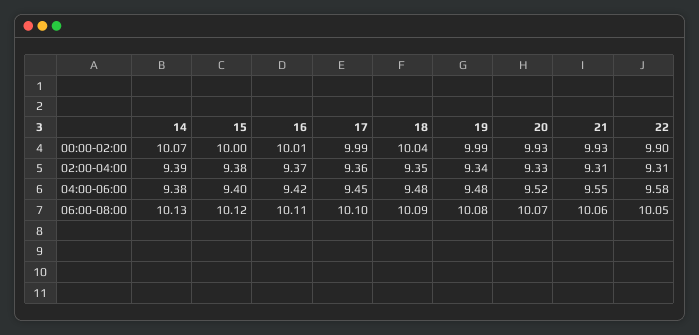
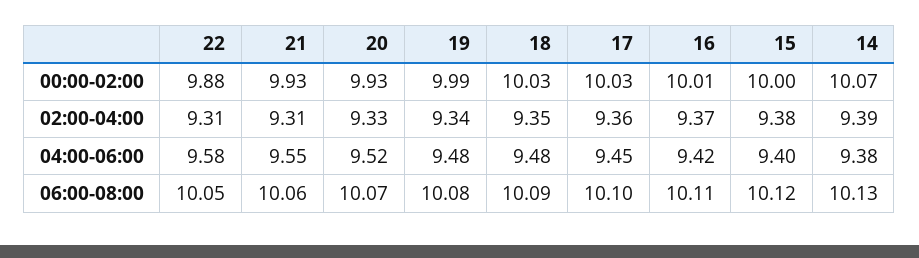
  {
    "14": {
      "00:00-02:00": 10.07,
      "02:00-04:00": 9.39,
      "04:00-06:00": 9.38,
      "06:00-08:00": 10.13
    },
    "15": {
      "00:00-02:00": 10,
      "02:00-04:00": 9.38,
      "04:00-06:00": 9.4,
      "06:00-08:00": 10.12
    },
    "16": {
      "00:00-02:00": 10.01,
      "02:00-04:00": 9.37,
      "04:00-06:00": 9.42,
      "06:00-08:00": 10.11
    },
    "17": {
-     "00:00-02:00": 9.99,
+     "00:00-02:00": 10.03,
      "02:00-04:00": 9.36,
      "04:00-06:00": 9.45,
      "06:00-08:00": 10.1
    },
    "18": {
-     "00:00-02:00": 10.04,
+     "00:00-02:00": 10.03,
      "02:00-04:00": 9.35,
      "04:00-06:00": 9.48,
      "06:00-08:00": 10.09
    },
    "19": {
      "00:00-02:00": 9.99,
      "02:00-04:00": 9.34,
      "04:00-06:00": 9.48,
      "06:00-08:00": 10.08
    },
    "20": {
      "00:00-02:00": 9.93,
      "02:00-04:00": 9.33,
      "04:00-06:00": 9.52,
      "06:00-08:00": 10.07
    },
    "21": {
      "00:00-02:00": 9.93,
      "02:00-04:00": 9.31,
      "04:00-06:00": 9.55,
      "06:00-08:00": 10.06
    },
    "22": {
-     "00:00-02:00": 9.9,
+     "00:00-02:00": 9.88,
      "02:00-04:00": 9.31,
      "04:00-06:00": 9.58,
      "06:00-08:00": 10.05
    }
  }

